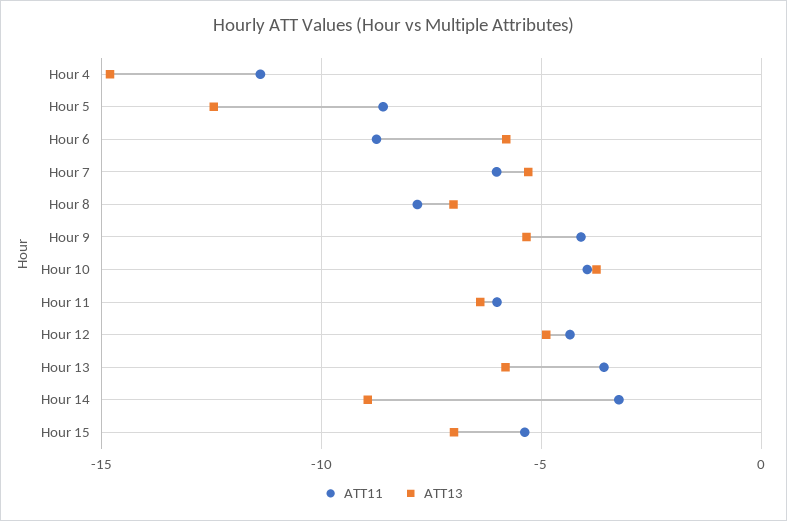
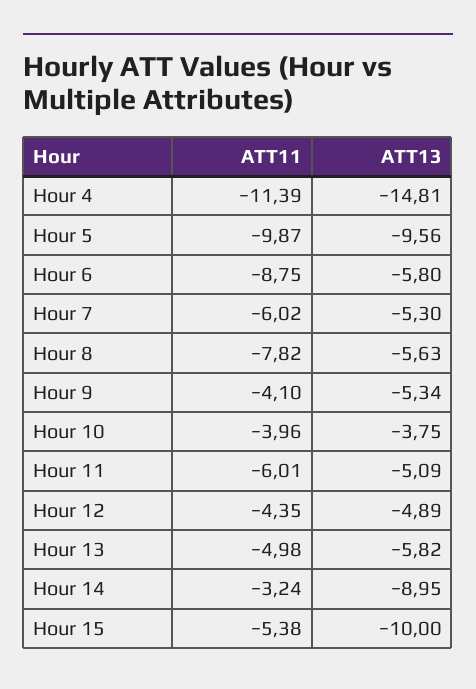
  {
    "ATT11": {
      "Hour 4": -11.39,
-     "Hour 5": -8.5,
+     "Hour 5": -9.87,
      "Hour 6": -8.75,
      "Hour 7": -6.02,
      "Hour 8": -7.82,
      "Hour 9": -4.1,
      "Hour 10": -3.96,
      "Hour 11": -6.01,
      "Hour 12": -4.35,
-     "Hour 13": -3.5,
+     "Hour 13": -4.98,
      "Hour 14": -3.24,
      "Hour 15": -5.38
    },
    "ATT13": {
      "Hour 4": -14.81,
-     "Hour 5": -12.5,
+     "Hour 5": -9.56,
      "Hour 6": -5.8,
      "Hour 7": -5.3,
-     "Hour 8": -7,
+     "Hour 8": -5.63,
      "Hour 9": -5.34,
      "Hour 10": -3.75,
-     "Hour 11": -6.5,
+     "Hour 11": -5.09,
      "Hour 12": -4.89,
      "Hour 13": -5.82,
      "Hour 14": -8.95,
-     "Hour 15": -7
+     "Hour 15": -10
    }
  }

